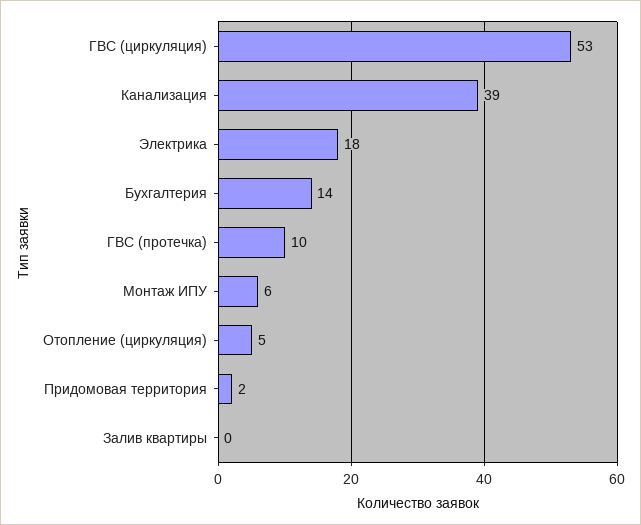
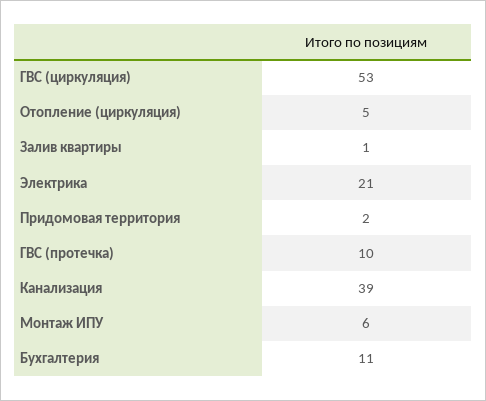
  {
    "ГВС (циркуляция)": 53,
    "Канализация": 39,
-   "Электрика": 18,
+   "Электрика": 21,
-   "Бухгалтерия": 14,
+   "Бухгалтерия": 11,
    "ГВС (протечка)": 10,
    "Монтаж ИПУ": 6,
    "Отопление (циркуляция)": 5,
    "Придомовая территория": 2,
-   "Залив квартиры": 0
+   "Залив квартиры": 1
  }

